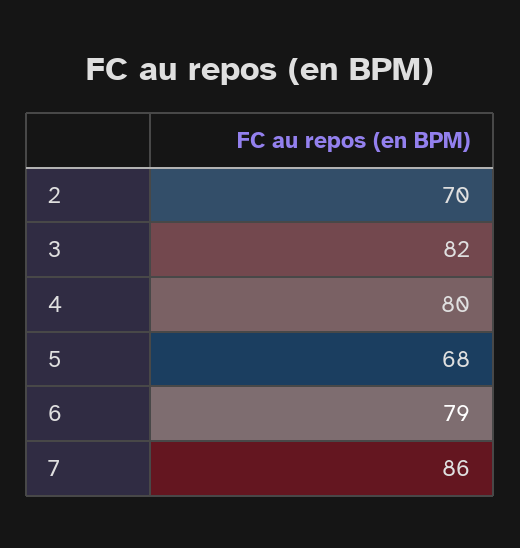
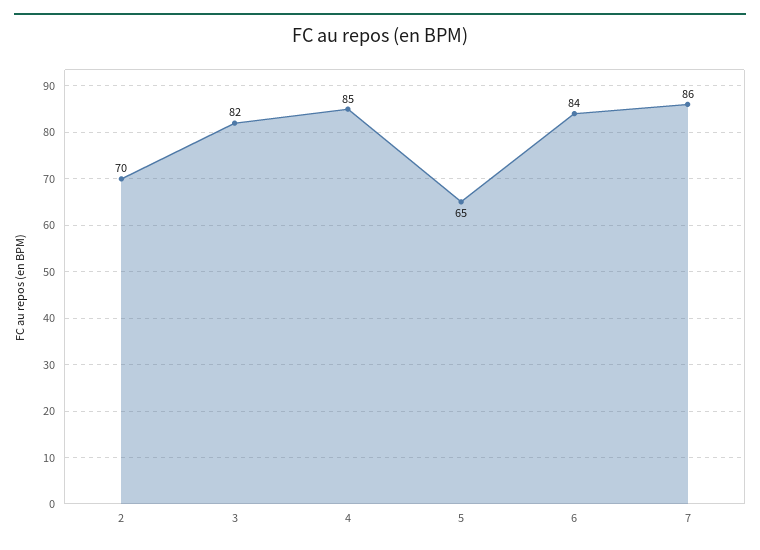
  {
    "2": 70,
    "3": 82,
-   "4": 80,
+   "4": 85,
-   "5": 68,
+   "5": 65,
-   "6": 79,
+   "6": 84,
    "7": 86
  }

